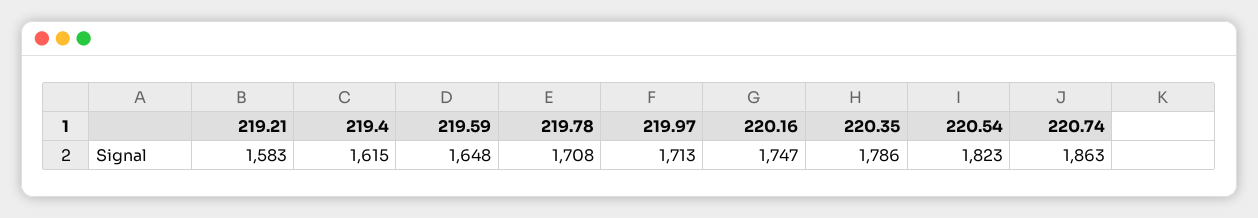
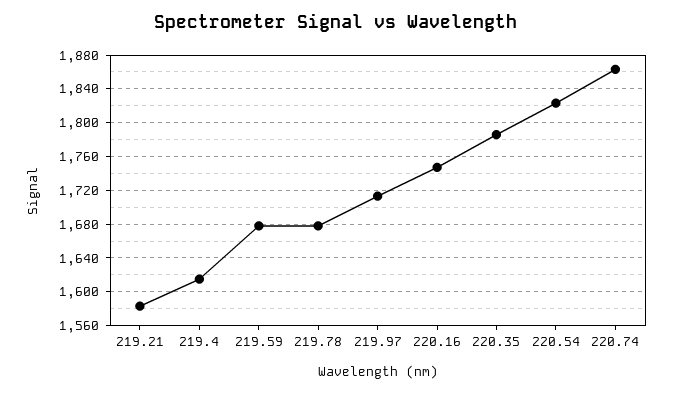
  {
    "219.21": 1583,
    "219.4": 1615,
-   "219.59": 1648,
+   "219.59": 1680,
-   "219.78": 1708,
+   "219.78": 1680,
    "219.97": 1713,
    "220.16": 1747,
    "220.35": 1786,
    "220.54": 1823,
    "220.74": 1863
  }

